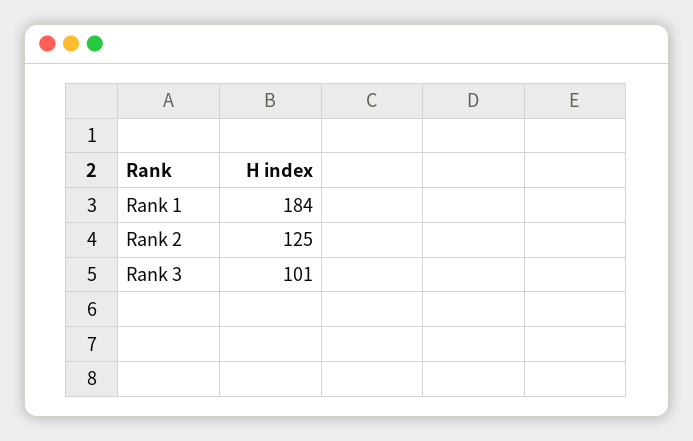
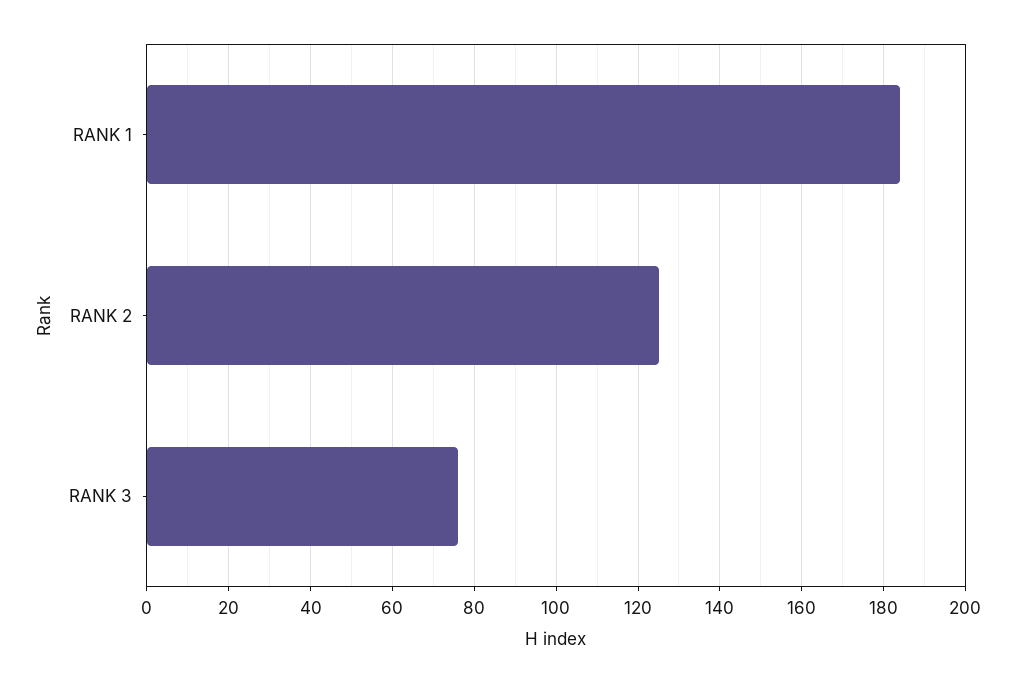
  {
    "Rank 1": 184,
    "Rank 2": 125,
-   "Rank 3": 101
+   "Rank 3": 75
  }

